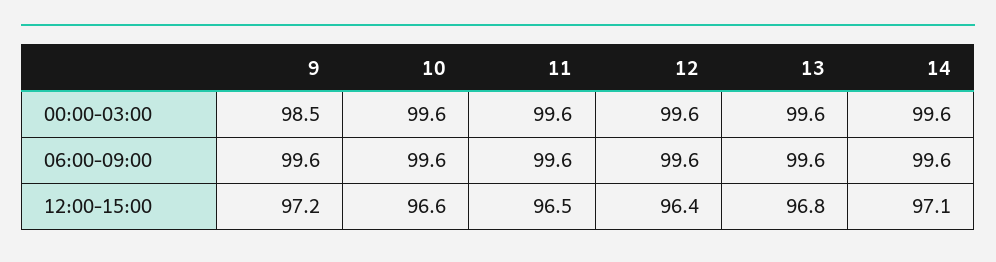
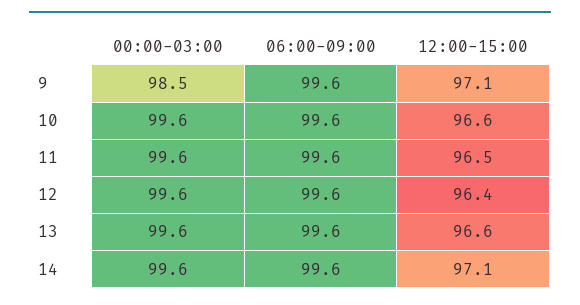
  {
    "9": {
      "00:00-03:00": 98.5,
      "06:00-09:00": 99.6,
-     "12:00-15:00": 97.2
+     "12:00-15:00": 97.1
    },
    "10": {
      "00:00-03:00": 99.6,
      "06:00-09:00": 99.6,
      "12:00-15:00": 96.6
    },
    "11": {
      "00:00-03:00": 99.6,
      "06:00-09:00": 99.6,
      "12:00-15:00": 96.5
    },
    "12": {
      "00:00-03:00": 99.6,
      "06:00-09:00": 99.6,
      "12:00-15:00": 96.4
    },
    "13": {
      "00:00-03:00": 99.6,
      "06:00-09:00": 99.6,
-     "12:00-15:00": 96.8
+     "12:00-15:00": 96.6
    },
    "14": {
      "00:00-03:00": 99.6,
      "06:00-09:00": 99.6,
      "12:00-15:00": 97.1
    }
  }

